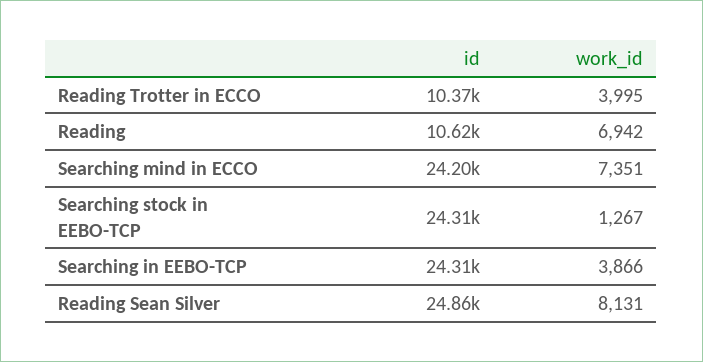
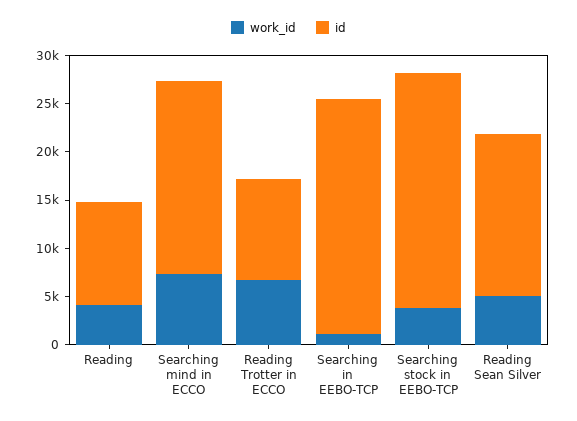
  {
    "id": {
      "Reading Trotter in ECCO": 10370,
      "Reading": 10620,
-     "Searching mind in ECCO": 24200,
+     "Searching mind in ECCO": 20000,
      "Searching stock in EEBO-TCP": 24310,
      "Searching in EEBO-TCP": 24310,
-     "Reading Sean Silver": 24860
+     "Reading Sean Silver": 17000
    },
    "work_id": {
-     "Reading Trotter in ECCO": 3995,
+     "Reading Trotter in ECCO": 7000,
-     "Reading": 6942,
+     "Reading": 4000,
      "Searching mind in ECCO": 7351,
-     "Searching stock in EEBO-TCP": 1267,
+     "Searching stock in EEBO-TCP": 4000,
-     "Searching in EEBO-TCP": 3866,
+     "Searching in EEBO-TCP": 1000,
-     "Reading Sean Silver": 8131
+     "Reading Sean Silver": 5000
    }
  }

